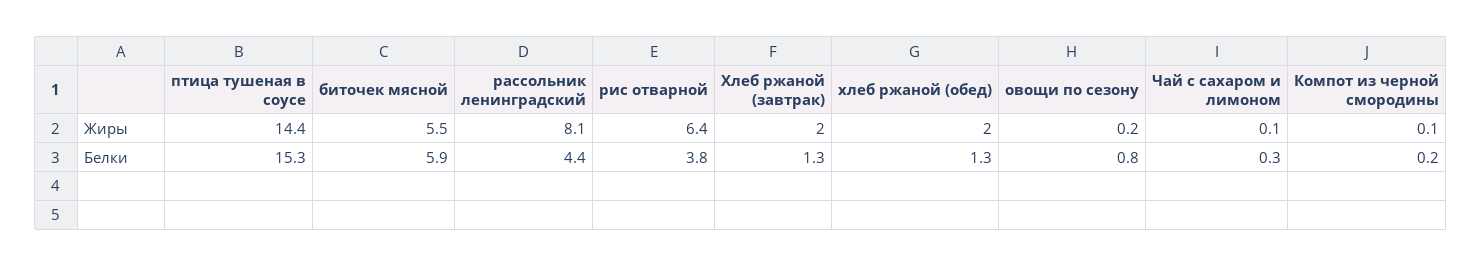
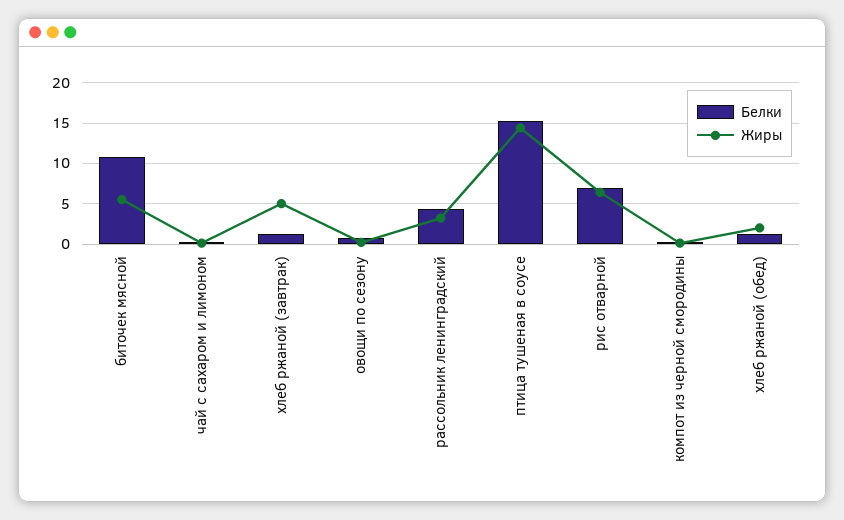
  {
    "Жиры": {
      "птица тушеная в соусе": 14.4,
      "биточек мясной": 5.5,
-     "рассольник ленинградский": 8.1,
+     "рассольник ленинградский": 3,
      "рис отварной": 6.4,
-     "Хлеб ржаной (завтрак)": 2,
+     "Хлеб ржаной (завтрак)": 5,
      "хлеб ржаной (обед)": 2,
      "овощи по сезону": 0.2,
      "Чай с сахаром и лимоном": 0.1,
      "Компот из черной смородины": 0.1
    },
    "Белки": {
      "птица тушеная в соусе": 15.3,
-     "биточек мясной": 5.9,
+     "биточек мясной": 11,
      "рассольник ленинградский": 4.4,
-     "рис отварной": 3.8,
+     "рис отварной": 7,
      "Хлеб ржаной (завтрак)": 1.3,
      "хлеб ржаной (обед)": 1.3,
      "овощи по сезону": 0.8,
      "Чай с сахаром и лимоном": 0.3,
      "Компот из черной смородины": 0.2
    }
  }

